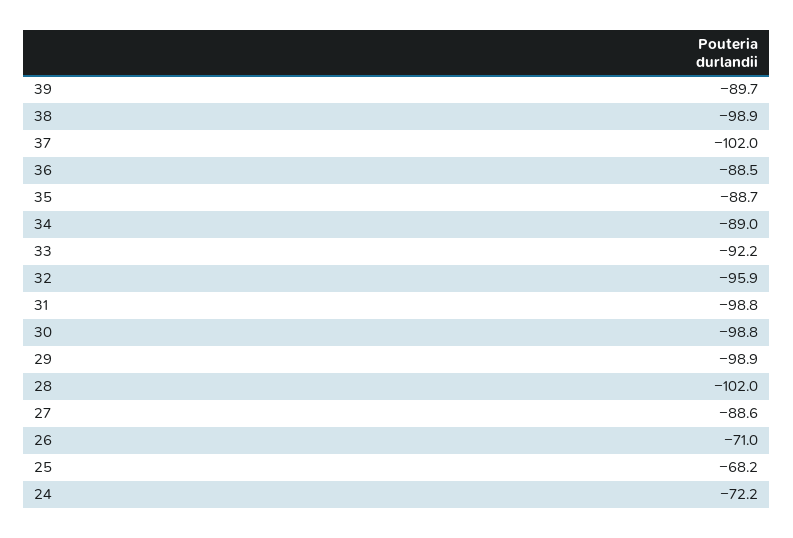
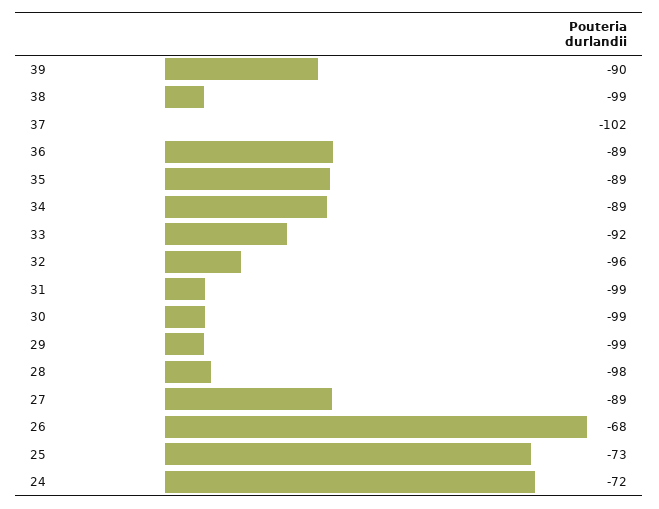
  {
    "39": -89.7,
    "38": -98.9,
    "37": -102,
    "36": -88.5,
    "35": -88.7,
    "34": -89,
    "33": -92.2,
    "32": -95.9,
    "31": -98.8,
    "30": -98.8,
    "29": -98.9,
-   "28": -102,
+   "28": -98,
    "27": -88.6,
-   "26": -71,
+   "26": -68,
-   "25": -68.2,
+   "25": -73,
    "24": -72.2
  }

